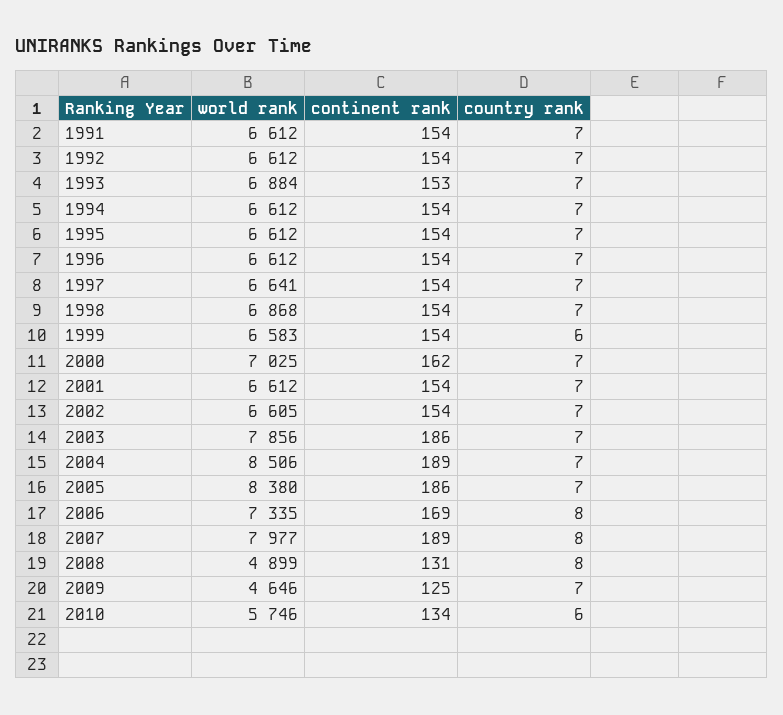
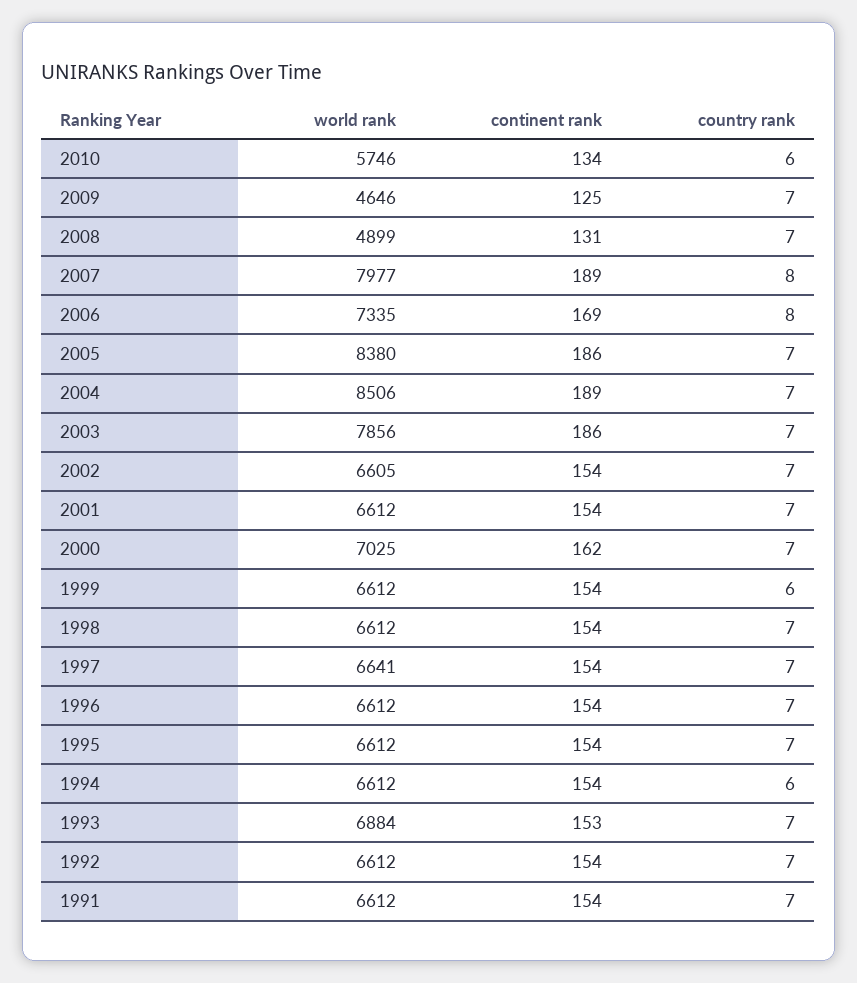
  {
    "world rank": {
      "1991": 6612,
      "1992": 6612,
      "1993": 6884,
      "1994": 6612,
      "1995": 6612,
      "1996": 6612,
      "1997": 6641,
-     "1998": 6868,
+     "1998": 6612,
-     "1999": 6583,
+     "1999": 6612,
      "2000": 7025,
      "2001": 6612,
      "2002": 6605,
      "2003": 7856,
      "2004": 8506,
      "2005": 8380,
      "2006": 7335,
      "2007": 7977,
      "2008": 4899,
      "2009": 4646,
      "2010": 5746
    },
    "continent rank": {
      "1991": 154,
      "1992": 154,
      "1993": 153,
      "1994": 154,
      "1995": 154,
      "1996": 154,
      "1997": 154,
      "1998": 154,
      "1999": 154,
      "2000": 162,
      "2001": 154,
      "2002": 154,
      "2003": 186,
      "2004": 189,
      "2005": 186,
      "2006": 169,
      "2007": 189,
      "2008": 131,
      "2009": 125,
      "2010": 134
    },
    "country rank": {
      "1991": 7,
      "1992": 7,
      "1993": 7,
-     "1994": 7,
+     "1994": 6,
      "1995": 7,
      "1996": 7,
      "1997": 7,
      "1998": 7,
      "1999": 6,
      "2000": 7,
      "2001": 7,
      "2002": 7,
      "2003": 7,
      "2004": 7,
      "2005": 7,
      "2006": 8,
      "2007": 8,
-     "2008": 8,
+     "2008": 7,
      "2009": 7,
      "2010": 6
    }
  }

